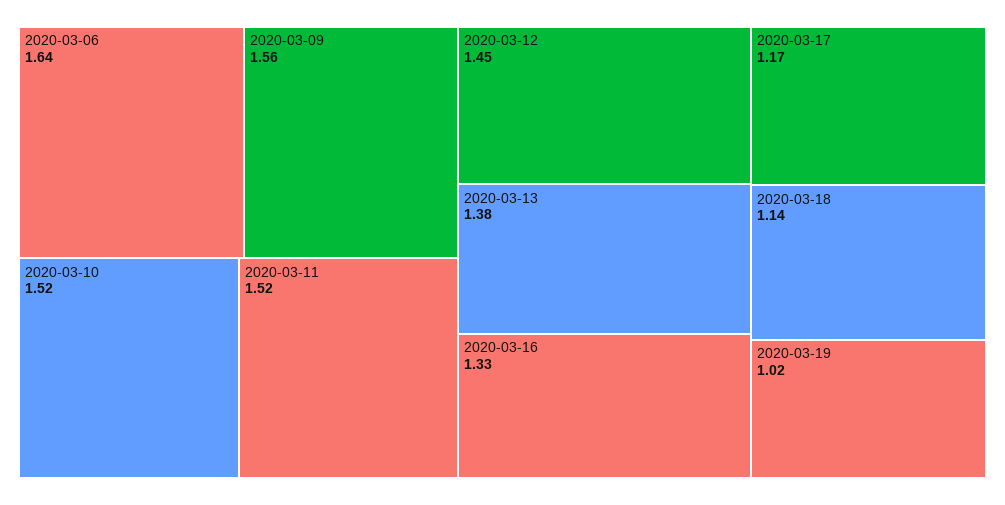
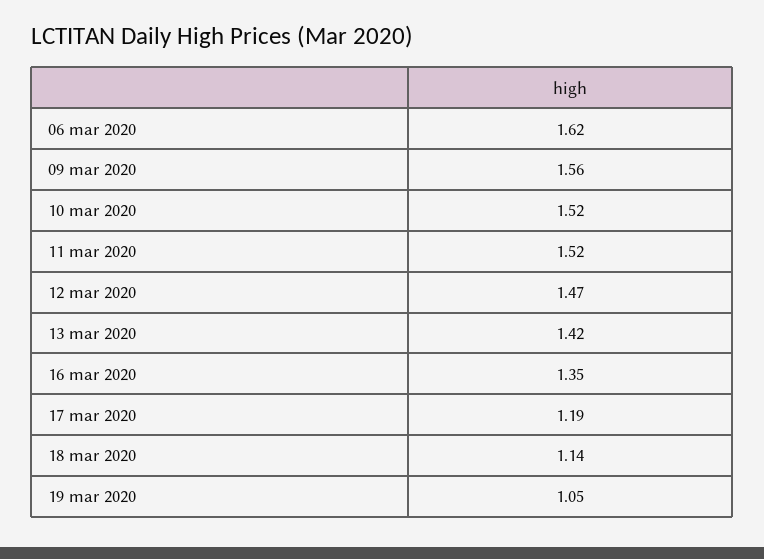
  {
-   "2020-03-06": 1.64,
+   "2020-03-06": 1.62,
    "2020-03-09": 1.56,
    "2020-03-10": 1.52,
    "2020-03-11": 1.52,
-   "2020-03-12": 1.45,
+   "2020-03-12": 1.47,
-   "2020-03-13": 1.38,
+   "2020-03-13": 1.42,
-   "2020-03-16": 1.33,
+   "2020-03-16": 1.35,
-   "2020-03-17": 1.17,
+   "2020-03-17": 1.19,
    "2020-03-18": 1.14,
-   "2020-03-19": 1.02
+   "2020-03-19": 1.05
  }

